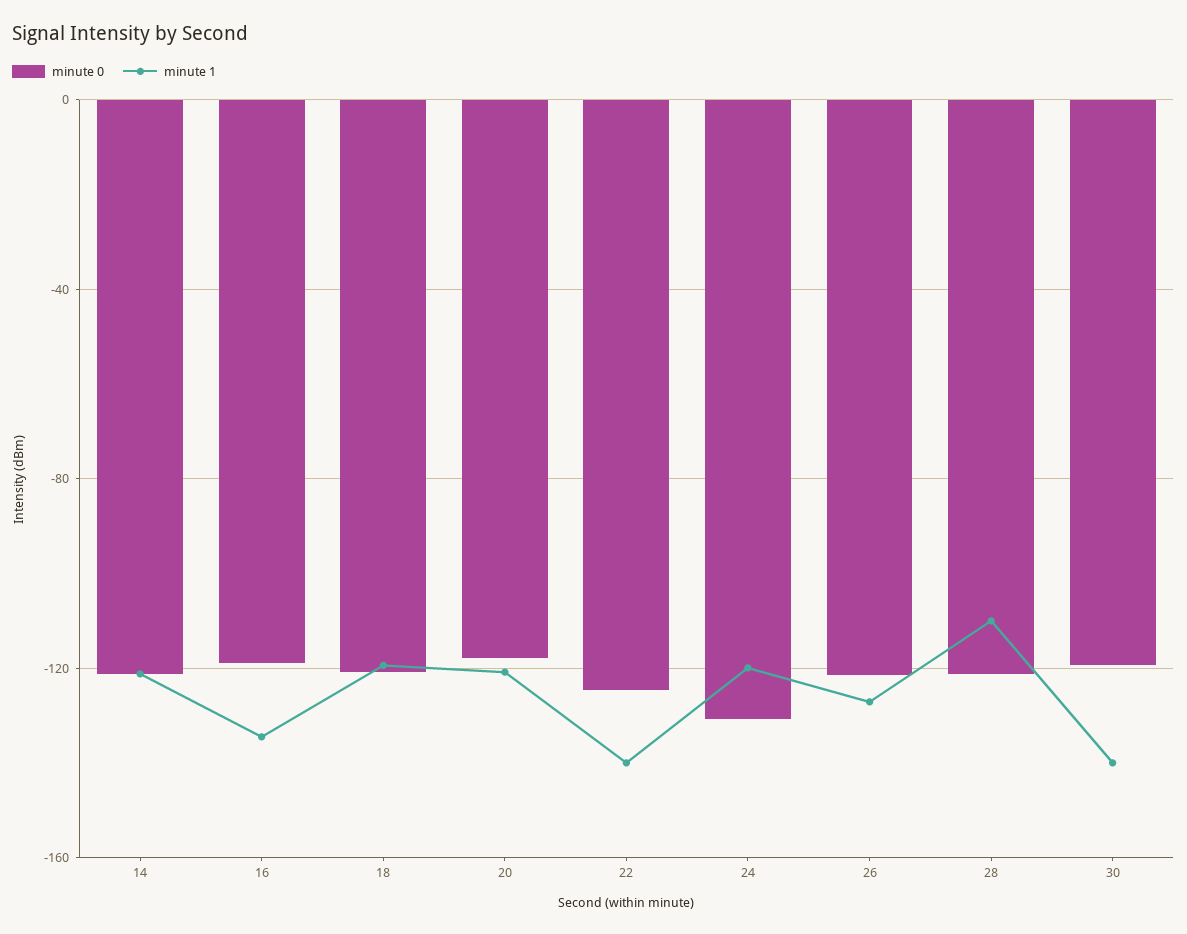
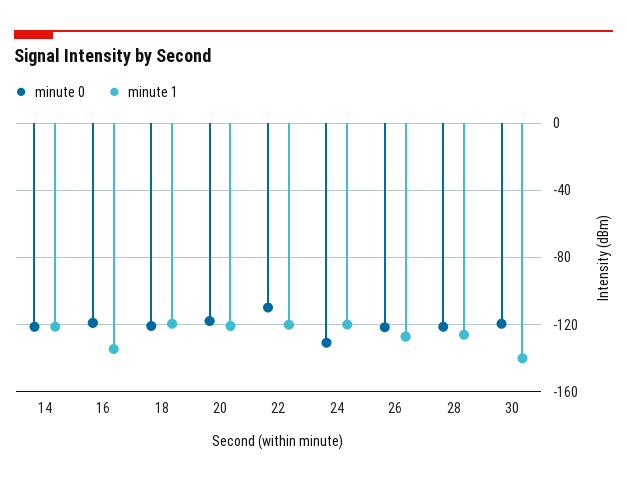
  {
    "minute 0": {
      "14": -120,
      "16": -120,
      "18": -120,
      "20": -120,
-     "22": -125,
+     "22": -110,
      "24": -130,
      "26": -120,
      "28": -120,
      "30": -120
    },
    "minute 1": {
      "14": -120,
      "16": -135,
      "18": -120,
      "20": -120,
-     "22": -140,
+     "22": -120,
      "24": -120,
      "26": -125,
-     "28": -110,
+     "28": -125,
      "30": -140
    }
  }

